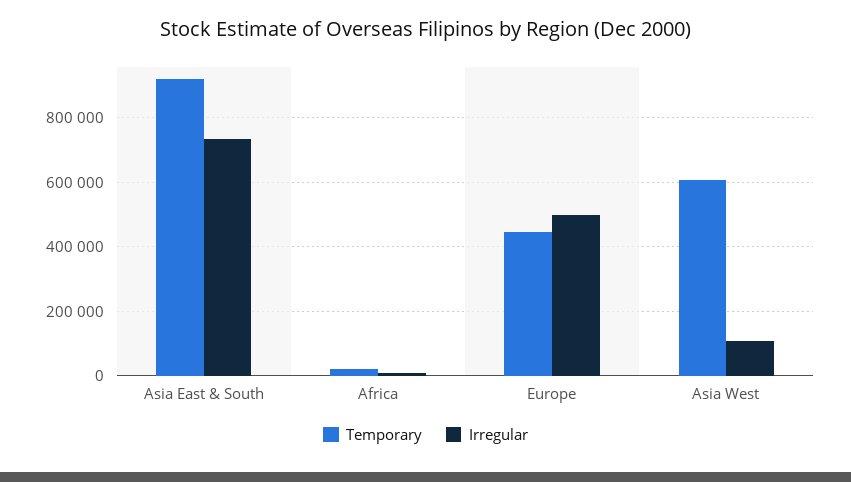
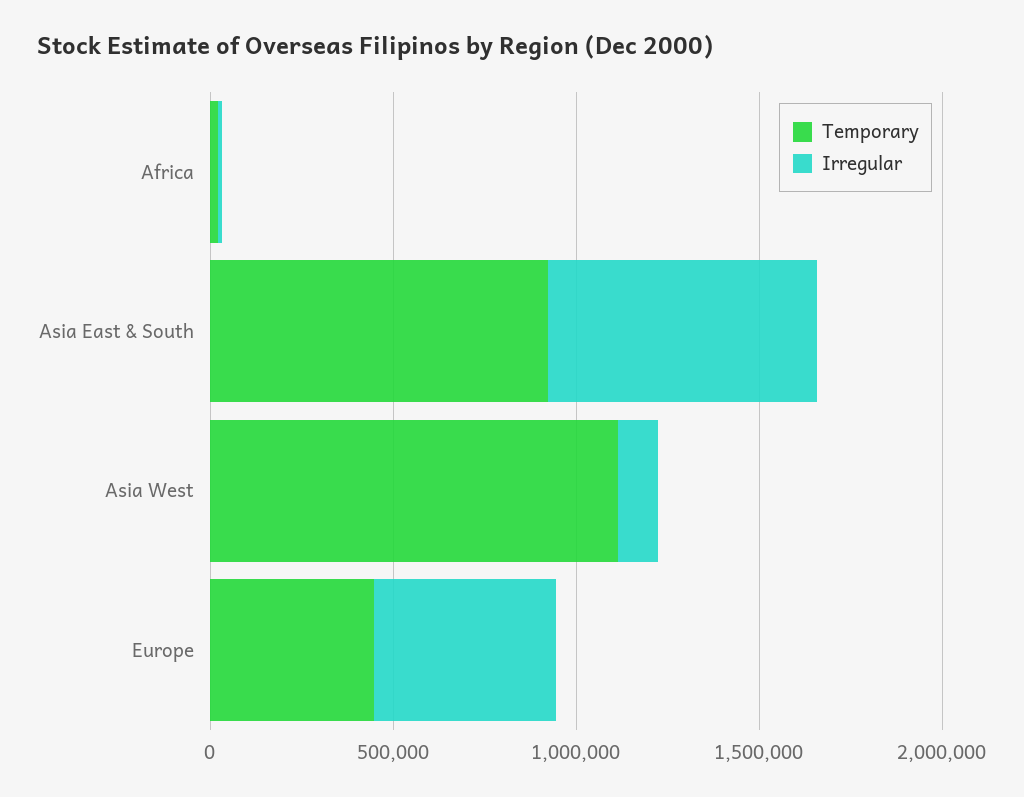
  {
    "Temporary": {
      "Asia East & South": 920000,
      "Africa": 20000,
      "Europe": 440000,
-     "Asia West": 600000
+     "Asia West": 1100000
    },
    "Irregular": {
      "Asia East & South": 740000,
      "Africa": 0,
      "Europe": 500000,
      "Asia West": 100000
    }
  }

